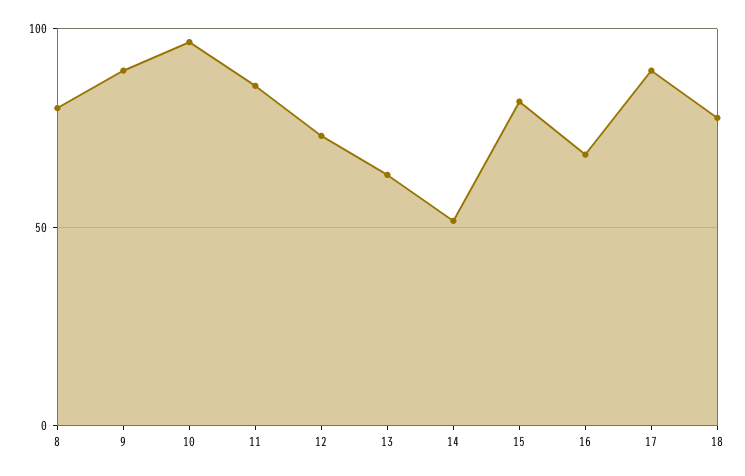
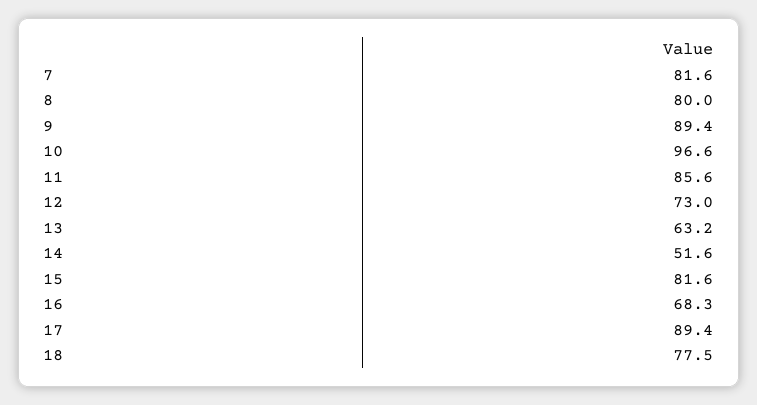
  {
    "8": 80,
    "9": 89.4,
    "10": 96.6,
    "11": 85.6,
    "12": 73,
    "13": 63.2,
    "14": 51.6,
    "15": 81.6,
    "16": 68.3,
    "17": 89.4,
-   "18": 77.5
+   "18": 77.5,
+   "7": 81.6
  }

